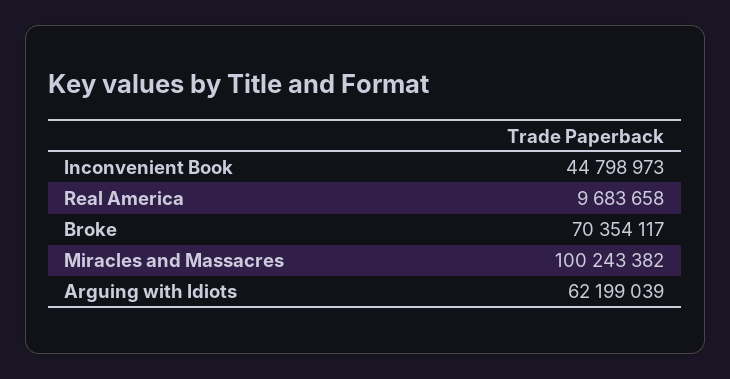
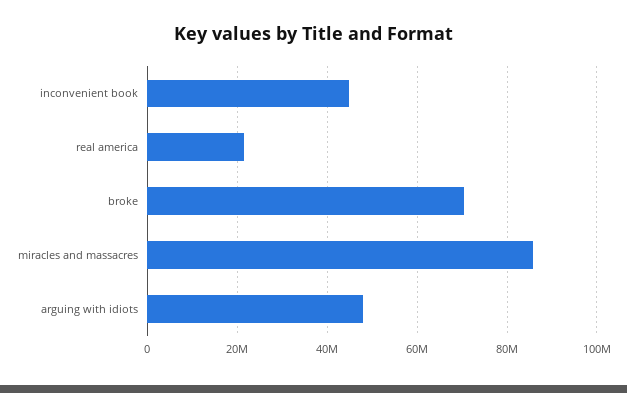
  {
    "Inconvenient Book": 44798973,
-   "Real America": 9683658,
+   "Real America": 22000000,
    "Broke": 70354117,
-   "Miracles and Massacres": 100243382,
+   "Miracles and Massacres": 86000000,
-   "Arguing with Idiots": 62199039
+   "Arguing with Idiots": 48000000
  }

